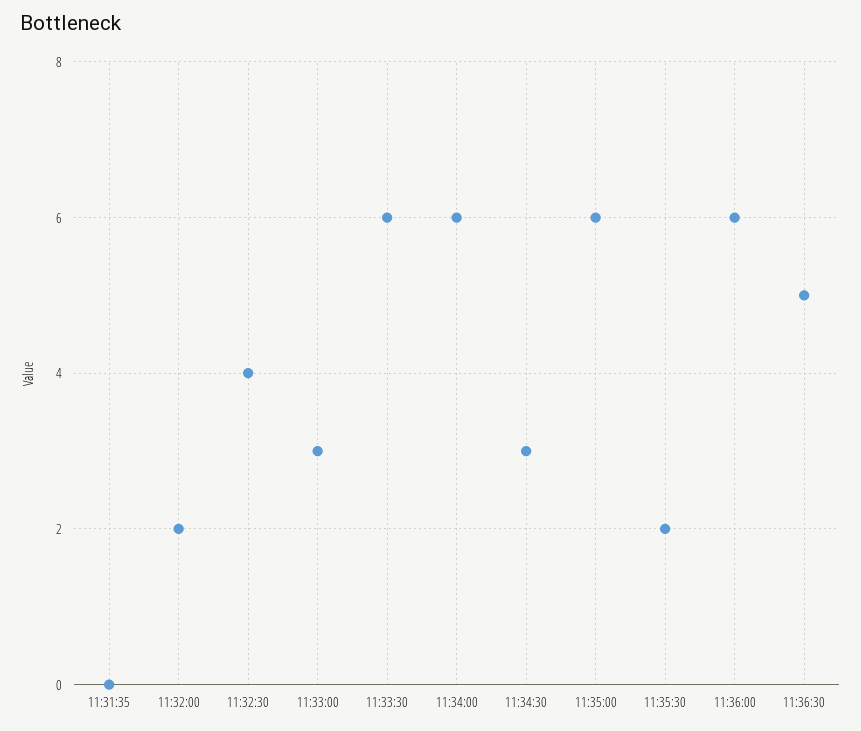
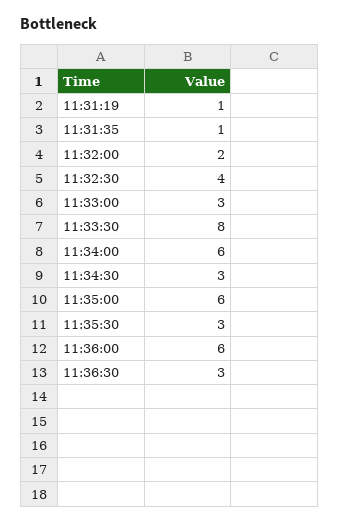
  {
-   "11:31:35": 0,
+   "11:31:35": 1,
    "11:32:00": 2,
    "11:32:30": 4,
    "11:33:00": 3,
-   "11:33:30": 6,
+   "11:33:30": 8,
    "11:34:00": 6,
    "11:34:30": 3,
    "11:35:00": 6,
-   "11:35:30": 2,
+   "11:35:30": 3,
    "11:36:00": 6,
-   "11:36:30": 5
+   "11:36:30": 3,
+   "11:31:19": 1
  }

